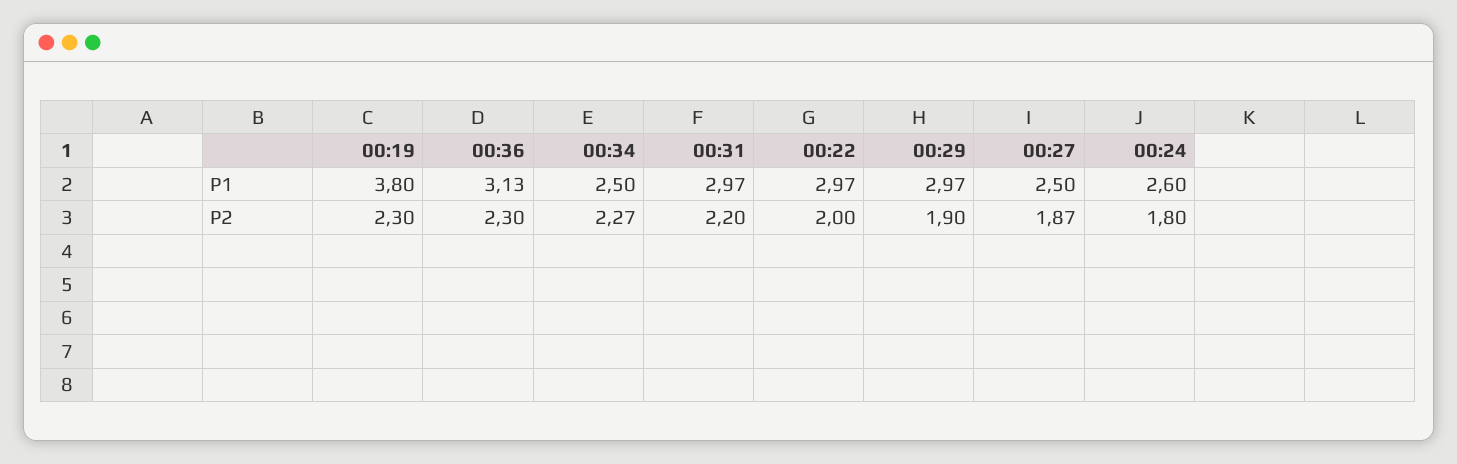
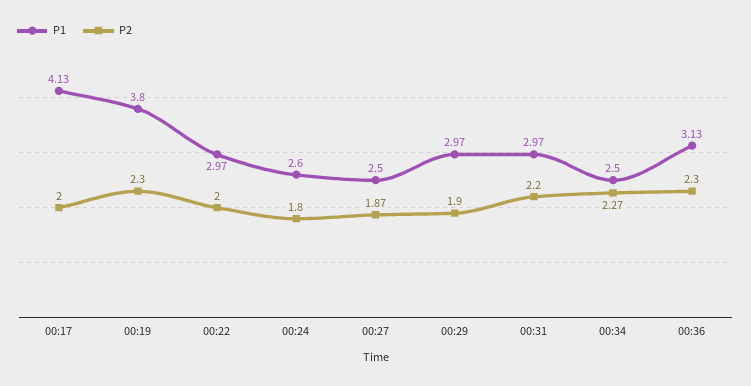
  {
    "P1": {
      "00:19": 3.8,
      "00:36": 3.13,
      "00:34": 2.5,
      "00:31": 2.97,
      "00:22": 2.97,
      "00:29": 2.97,
      "00:27": 2.5,
-     "00:24": 2.6
+     "00:24": 2.6,
+     "00:17": 4.13
    },
    "P2": {
      "00:19": 2.3,
      "00:36": 2.3,
      "00:34": 2.27,
      "00:31": 2.2,
      "00:22": 2,
      "00:29": 1.9,
      "00:27": 1.87,
-     "00:24": 1.8
+     "00:24": 1.8,
+     "00:17": 2
    }
  }

